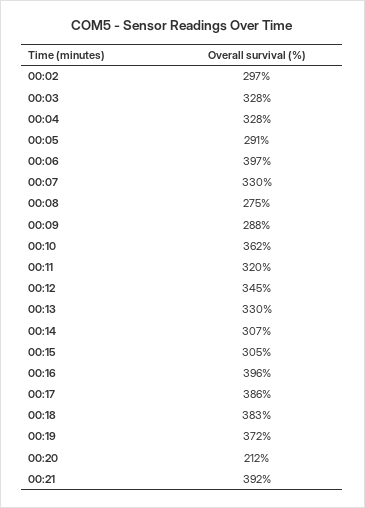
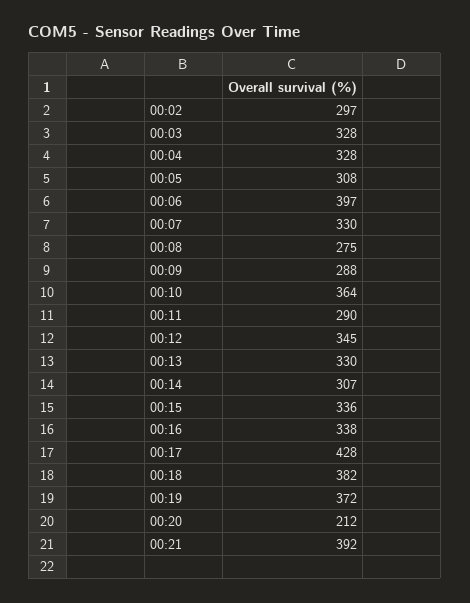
  {
    "00:02": 297,
    "00:03": 328,
    "00:04": 328,
-   "00:05": 291,
+   "00:05": 308,
    "00:06": 397,
    "00:07": 330,
    "00:08": 275,
    "00:09": 288,
-   "00:10": 362,
+   "00:10": 364,
-   "00:11": 320,
+   "00:11": 290,
    "00:12": 345,
    "00:13": 330,
    "00:14": 307,
-   "00:15": 305,
+   "00:15": 336,
-   "00:16": 396,
+   "00:16": 338,
-   "00:17": 386,
+   "00:17": 428,
-   "00:18": 383,
+   "00:18": 382,
    "00:19": 372,
    "00:20": 212,
    "00:21": 392
  }

